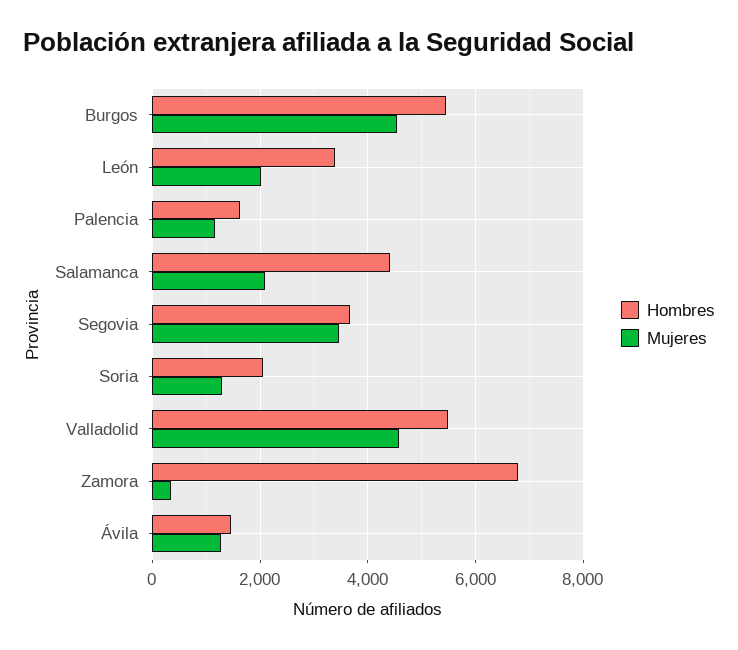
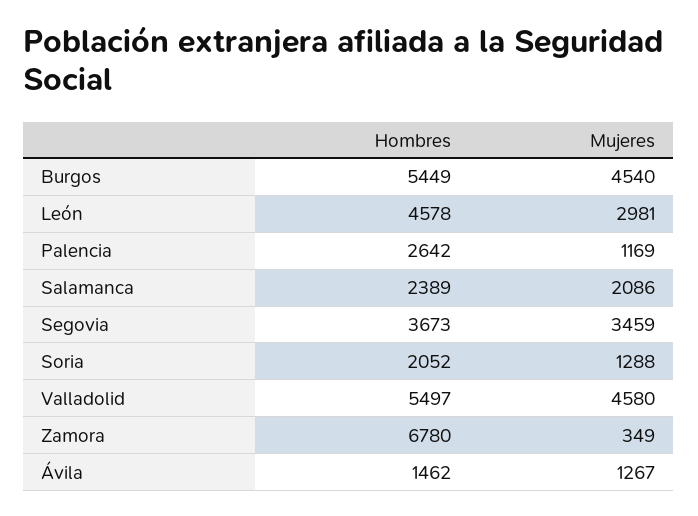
  {
    "Hombres": {
      "Burgos": 5449,
-     "León": 3400,
+     "León": 4578,
-     "Palencia": 1600,
+     "Palencia": 2642,
-     "Salamanca": 4400,
+     "Salamanca": 2389,
      "Segovia": 3673,
      "Soria": 2052,
      "Valladolid": 5497,
      "Zamora": 6780,
      "Ávila": 1462
    },
    "Mujeres": {
      "Burgos": 4540,
-     "León": 2000,
+     "León": 2981,
      "Palencia": 1169,
      "Salamanca": 2086,
      "Segovia": 3459,
      "Soria": 1288,
      "Valladolid": 4580,
      "Zamora": 349,
      "Ávila": 1267
    }
  }

